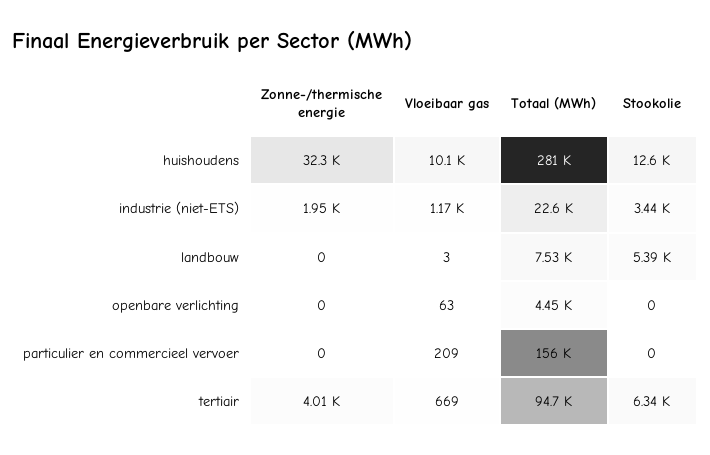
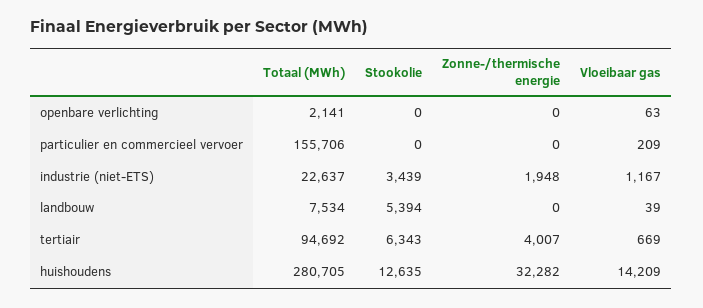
  {
    "Zonne-/thermische energie": {
      "huishoudens": 32282,
      "industrie (niet-ETS)": 1948,
      "landbouw": 0,
      "openbare verlichting": 0,
      "particulier en commercieel vervoer": 0,
      "tertiair": 4007
    },
    "Vloeibaar gas": {
-     "huishoudens": 10100,
+     "huishoudens": 14209,
      "industrie (niet-ETS)": 1167,
-     "landbouw": 3,
+     "landbouw": 39,
      "openbare verlichting": 63,
      "particulier en commercieel vervoer": 209,
      "tertiair": 669
    },
    "Totaal (MWh)": {
      "huishoudens": 280705,
      "industrie (niet-ETS)": 22637,
      "landbouw": 7534,
-     "openbare verlichting": 4450,
+     "openbare verlichting": 2141,
      "particulier en commercieel vervoer": 155706,
      "tertiair": 94692
    },
    "Stookolie": {
      "huishoudens": 12635,
      "industrie (niet-ETS)": 3439,
      "landbouw": 5394,
      "openbare verlichting": 0,
      "particulier en commercieel vervoer": 0,
      "tertiair": 6343
    }
  }

